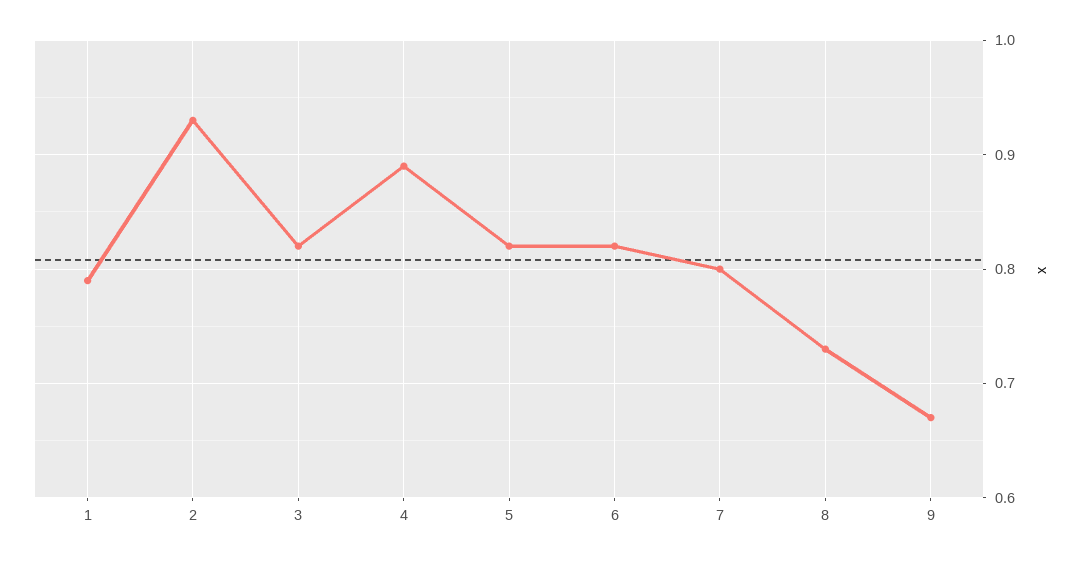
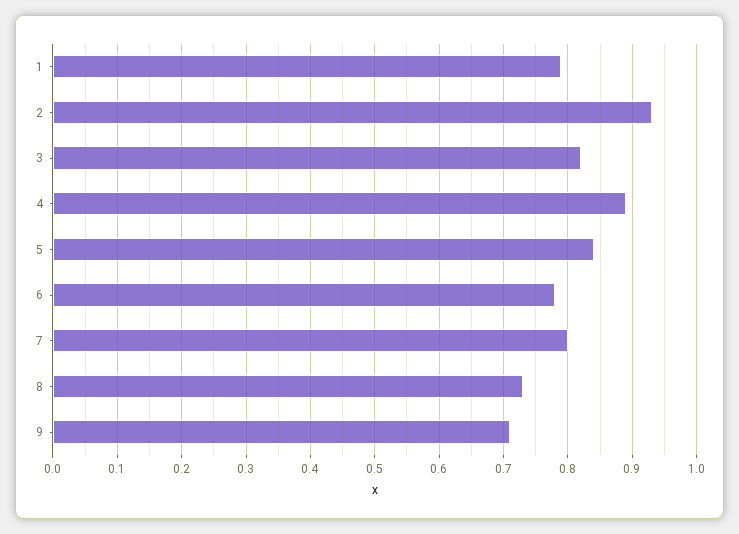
  {
    "1": 0.79,
    "2": 0.93,
    "3": 0.82,
    "4": 0.89,
-   "5": 0.82,
+   "5": 0.84,
-   "6": 0.82,
+   "6": 0.78,
    "7": 0.8,
    "8": 0.73,
-   "9": 0.67
+   "9": 0.71
  }

